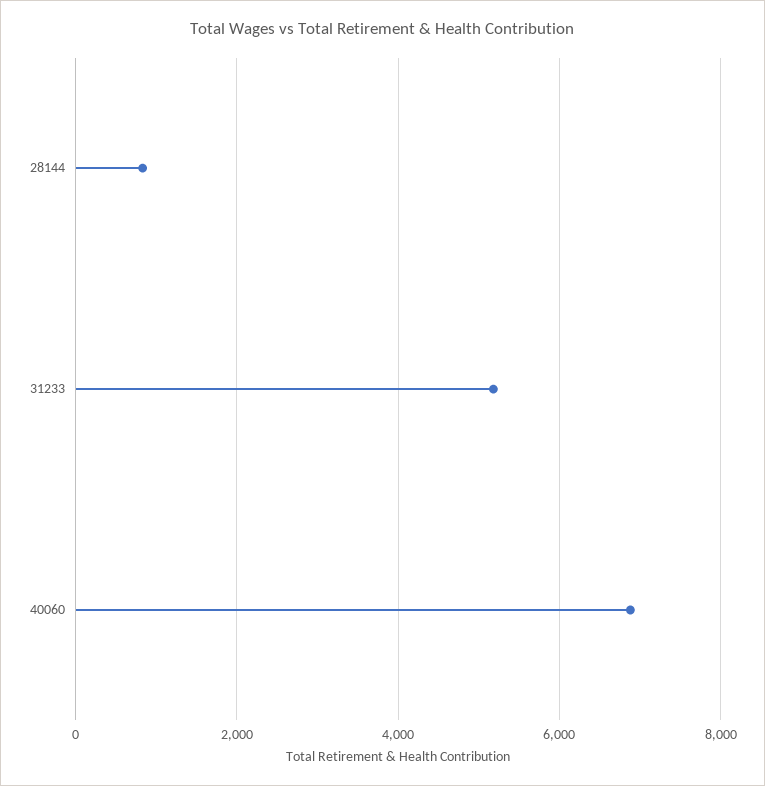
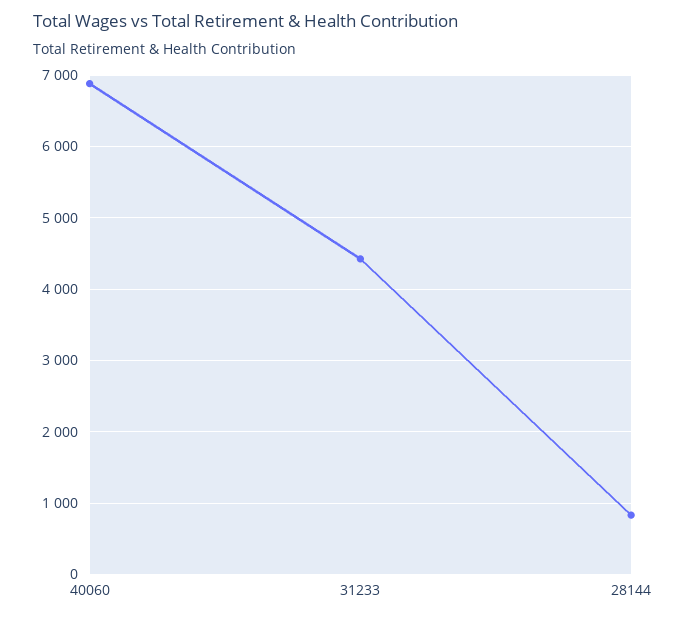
  {
    "28144": 800,
-   "31233": 5200,
+   "31233": 4400,
    "40060": 6900
  }

